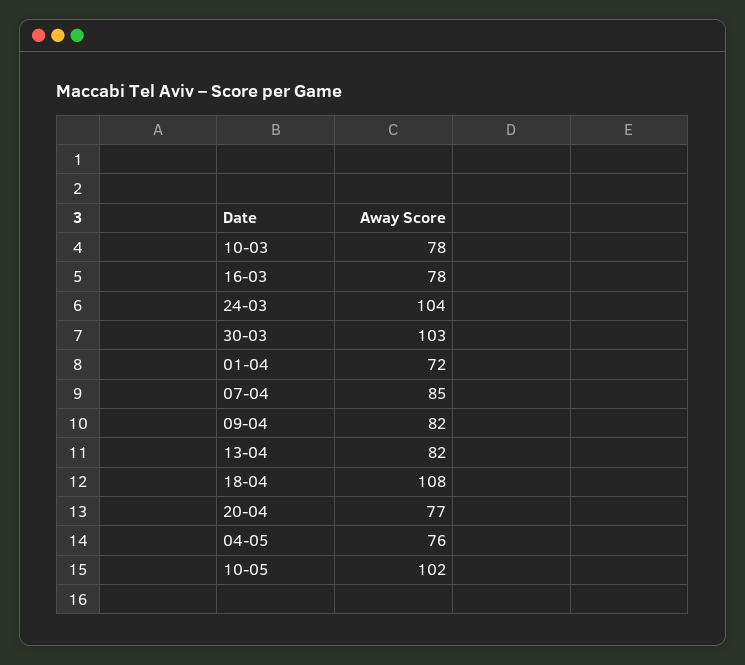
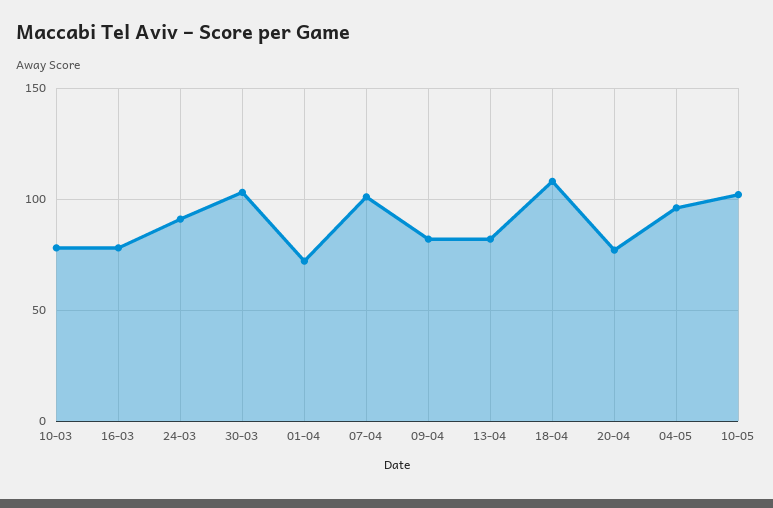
  {
    "10-03": 78,
    "16-03": 78,
-   "24-03": 104,
+   "24-03": 90,
    "30-03": 103,
    "01-04": 72,
-   "07-04": 85,
+   "07-04": 100,
    "09-04": 82,
    "13-04": 82,
    "18-04": 108,
    "20-04": 77,
-   "04-05": 76,
+   "04-05": 95,
    "10-05": 102
  }

